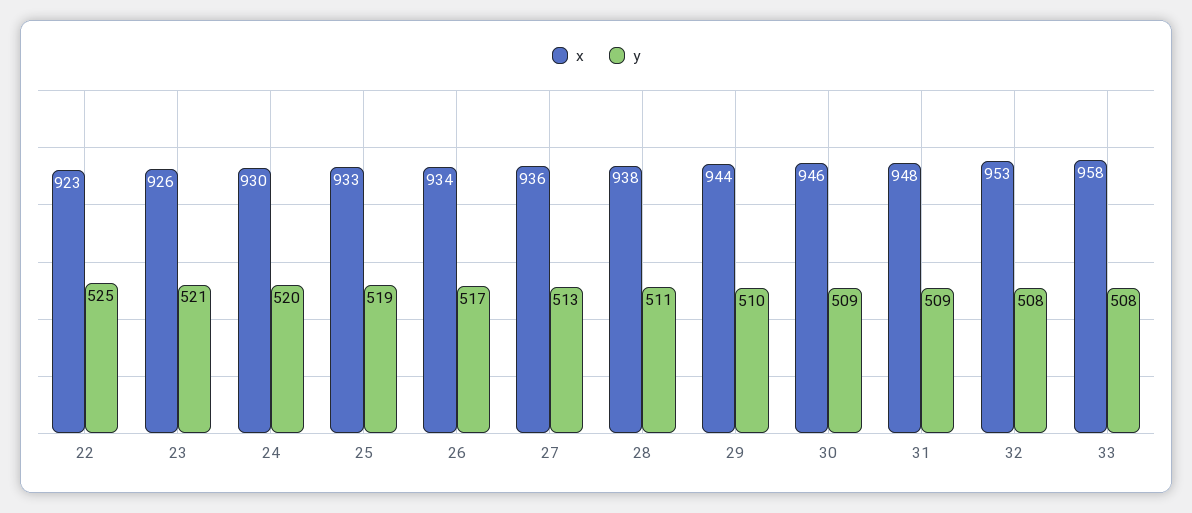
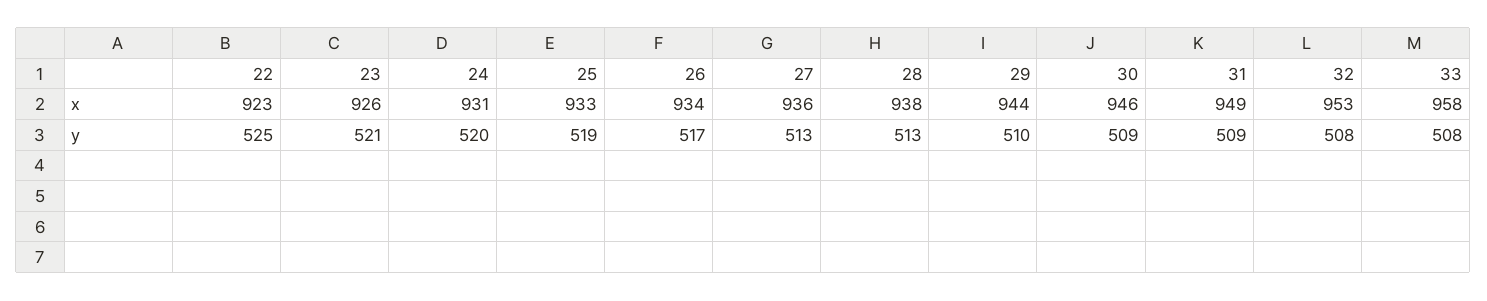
  {
    "x": {
      "22": 923,
      "23": 926,
-     "24": 930,
+     "24": 931,
      "25": 933,
      "26": 934,
      "27": 936,
      "28": 938,
      "29": 944,
      "30": 946,
-     "31": 948,
+     "31": 949,
      "32": 953,
      "33": 958
    },
    "y": {
      "22": 525,
      "23": 521,
      "24": 520,
      "25": 519,
      "26": 517,
      "27": 513,
-     "28": 511,
+     "28": 513,
      "29": 510,
      "30": 509,
      "31": 509,
      "32": 508,
      "33": 508
    }
  }

